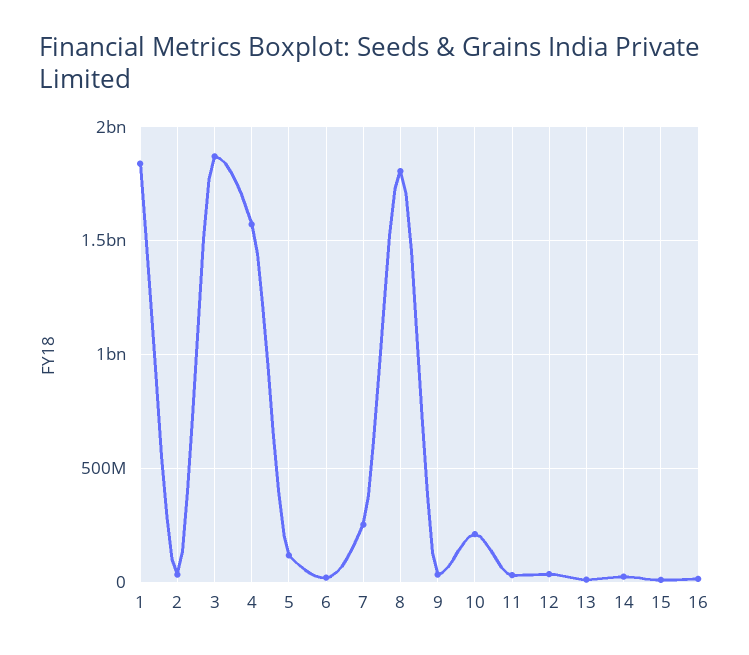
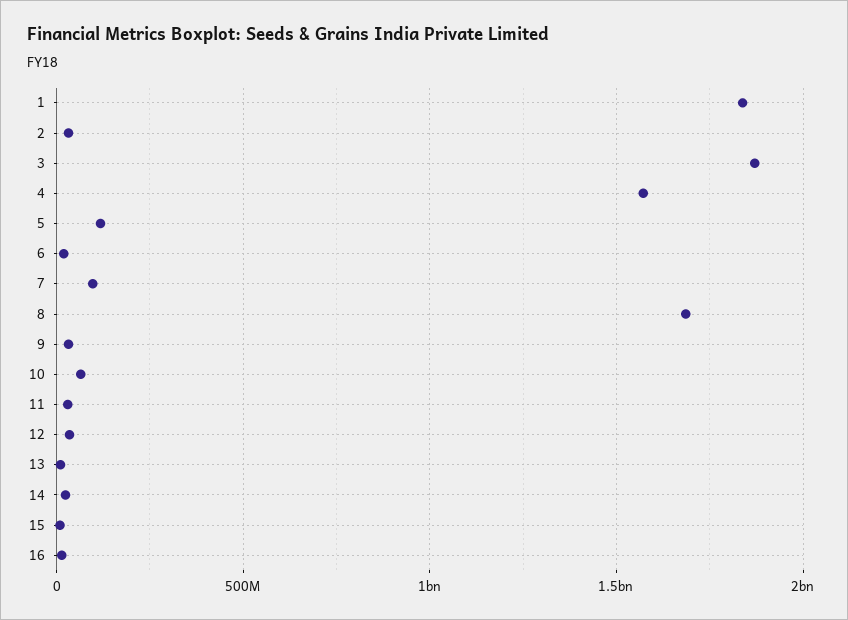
  {
    "1": 1850000000,
    "2": 50000000,
    "3": 1850000000,
    "4": 1550000000,
    "5": 100000000,
    "6": 0,
-   "7": 250000000,
+   "7": 100000000,
-   "8": 1800000000,
+   "8": 1700000000,
    "9": 50000000,
-   "10": 200000000,
+   "10": 50000000,
    "11": 50000000,
    "12": 50000000,
    "13": 0,
    "14": 0,
    "15": 0,
    "16": 0
  }

